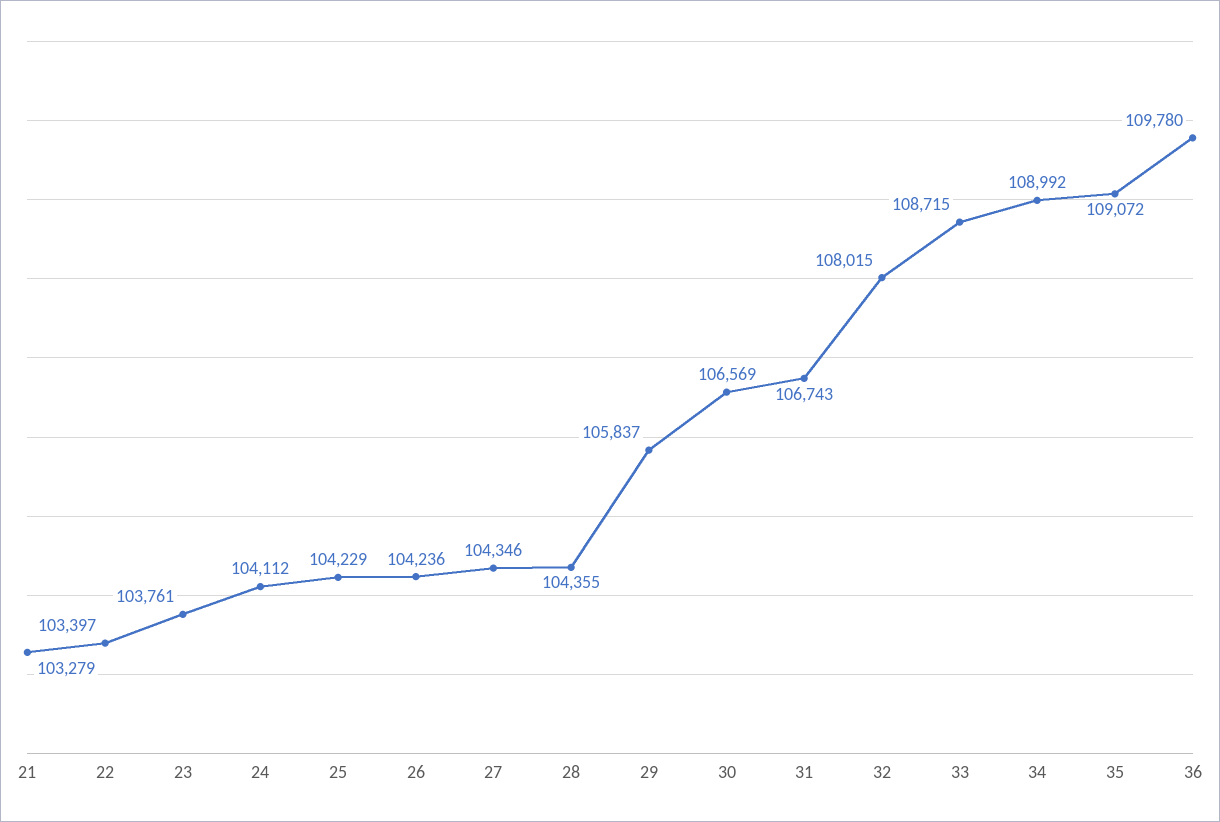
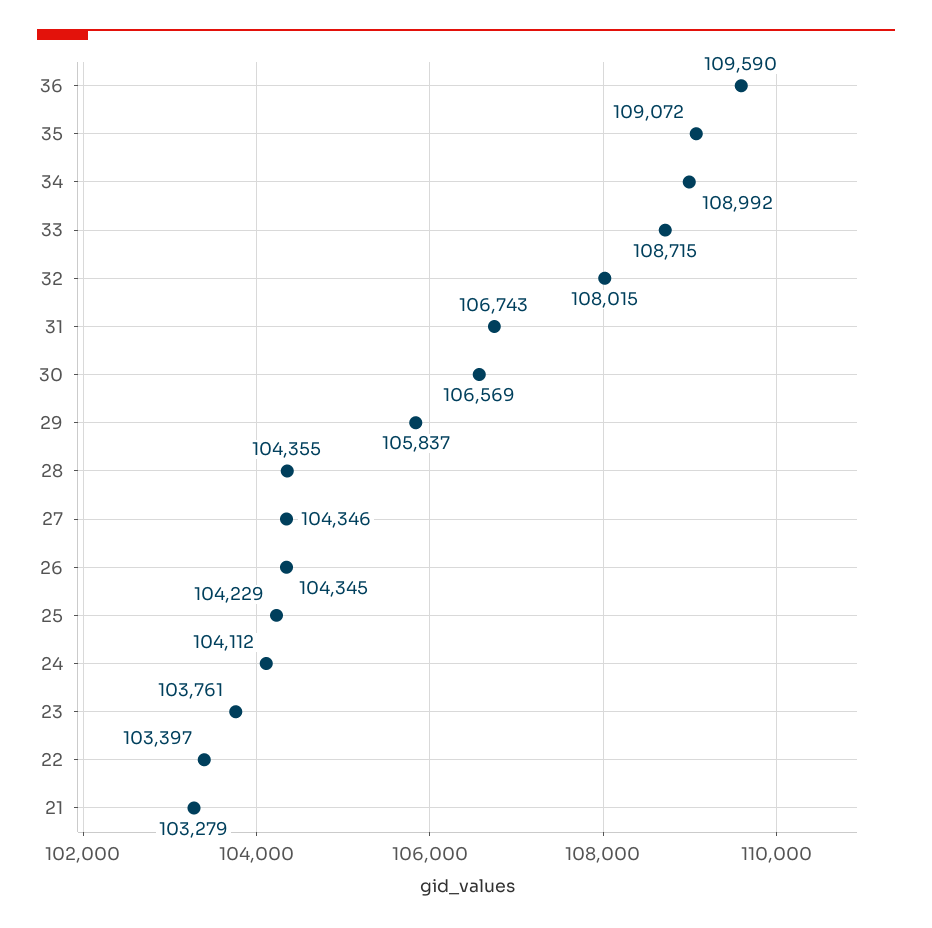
  {
    "21": 103279,
    "22": 103397,
    "23": 103761,
    "24": 104112,
    "25": 104229,
-   "26": 104236,
+   "26": 104345,
    "27": 104346,
    "28": 104355,
    "29": 105837,
    "30": 106569,
    "31": 106743,
    "32": 108015,
    "33": 108715,
    "34": 108992,
    "35": 109072,
-   "36": 109780
+   "36": 109590
  }

